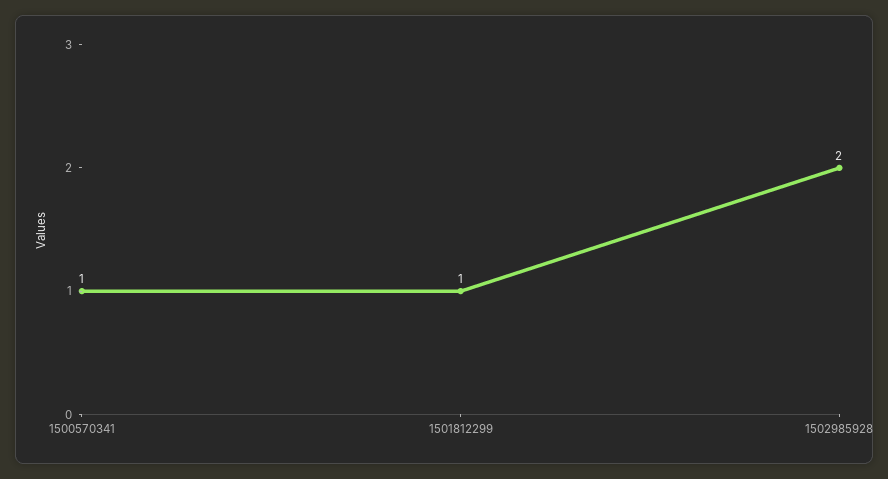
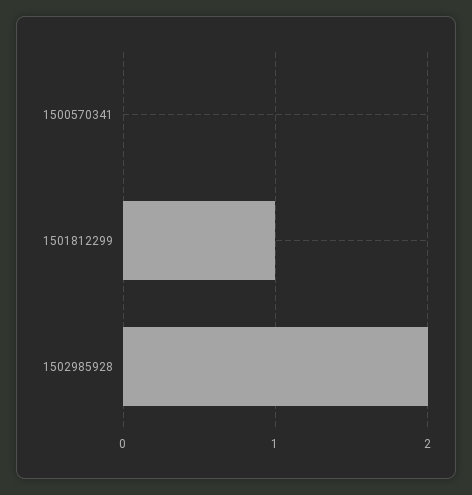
  {
-   "1500570341": 1,
+   "1500570341": 0,
    "1501812299": 1,
    "1502985928": 2
  }

